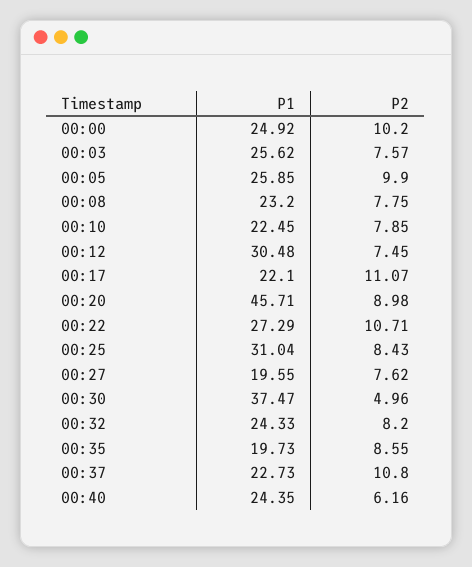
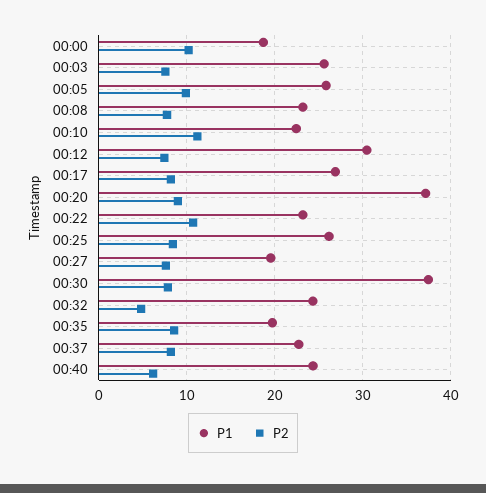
  {
    "P1": {
-     "00:00": 24.92,
+     "00:00": 19,
      "00:03": 25.62,
      "00:05": 25.85,
      "00:08": 23.2,
      "00:10": 22.45,
      "00:12": 30.48,
-     "00:17": 22.1,
+     "00:17": 27,
-     "00:20": 45.71,
+     "00:20": 37,
-     "00:22": 27.29,
+     "00:22": 23,
-     "00:25": 31.04,
+     "00:25": 26,
      "00:27": 19.55,
      "00:30": 37.47,
      "00:32": 24.33,
      "00:35": 19.73,
      "00:37": 22.73,
      "00:40": 24.35
    },
    "P2": {
      "00:00": 10.2,
      "00:03": 7.57,
      "00:05": 9.9,
      "00:08": 7.75,
-     "00:10": 7.85,
+     "00:10": 11,
      "00:12": 7.45,
-     "00:17": 11.07,
+     "00:17": 8,
      "00:20": 8.98,
      "00:22": 10.71,
      "00:25": 8.43,
      "00:27": 7.62,
-     "00:30": 4.96,
+     "00:30": 8,
-     "00:32": 8.2,
+     "00:32": 5,
      "00:35": 8.55,
-     "00:37": 10.8,
+     "00:37": 8,
      "00:40": 6.16
    }
  }

